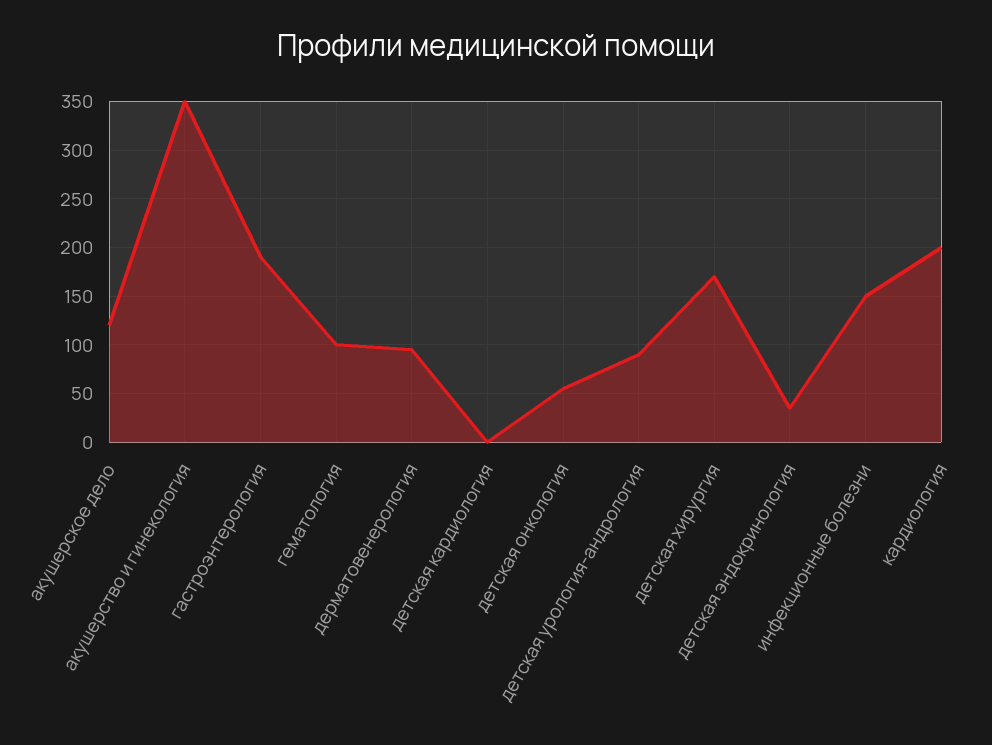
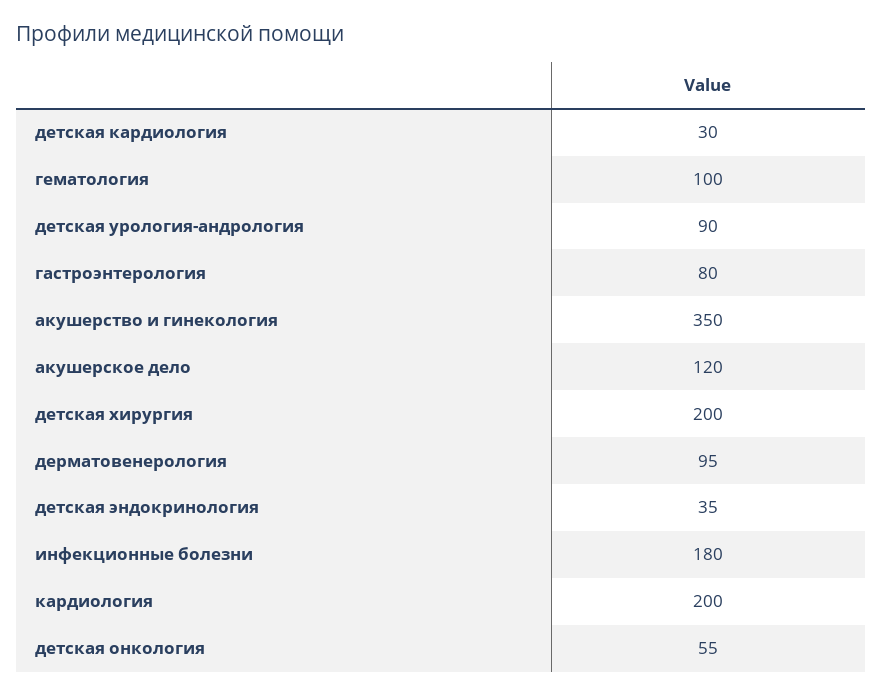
  {
    "акушерское дело": 120,
    "акушерство и гинекология": 350,
-   "гастроэнтерология": 190,
+   "гастроэнтерология": 80,
    "гематология": 100,
    "дерматовенерология": 95,
-   "детская кардиология": 0,
+   "детская кардиология": 30,
    "детская онкология": 55,
    "детская урология-андрология": 90,
-   "детская хирургия": 170,
+   "детская хирургия": 200,
    "детская эндокринология": 35,
-   "инфекционные болезни": 150,
+   "инфекционные болезни": 180,
    "кардиология": 200
  }

